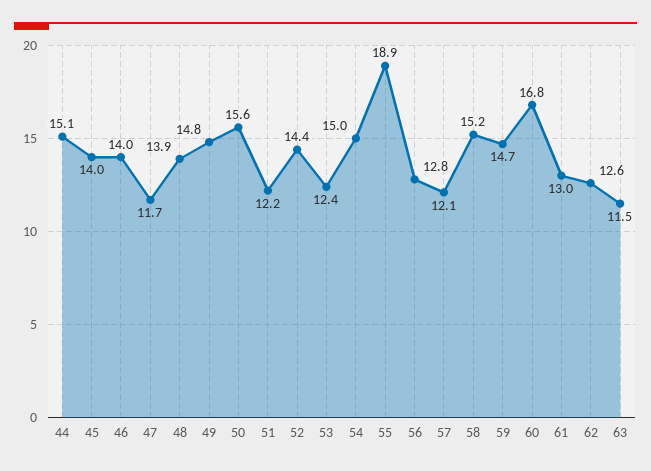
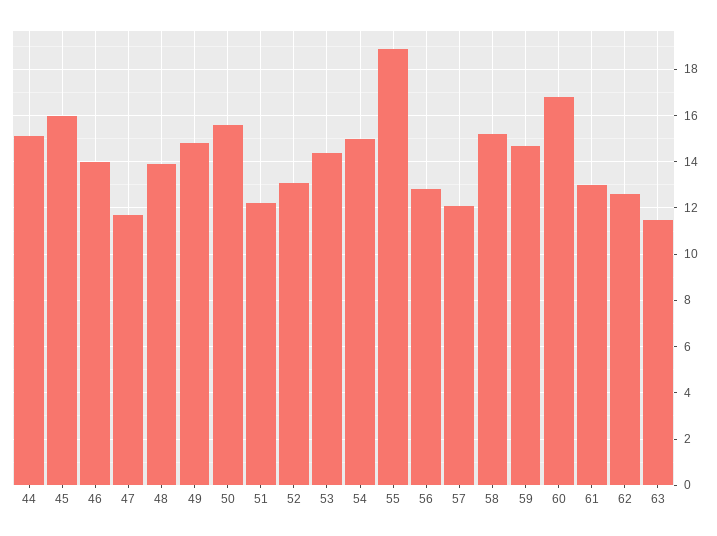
  {
    "44": 15.1,
-   "45": 14,
+   "45": 16,
    "46": 14,
    "47": 11.7,
    "48": 13.9,
    "49": 14.8,
    "50": 15.6,
    "51": 12.2,
-   "52": 14.4,
+   "52": 13,
-   "53": 12.4,
+   "53": 14.5,
    "54": 15,
    "55": 18.9,
    "56": 12.8,
    "57": 12.1,
    "58": 15.2,
    "59": 14.7,
    "60": 16.8,
    "61": 13,
    "62": 12.6,
    "63": 11.5
  }

